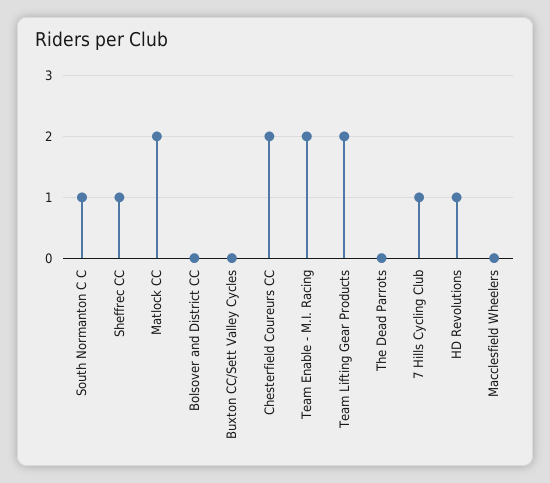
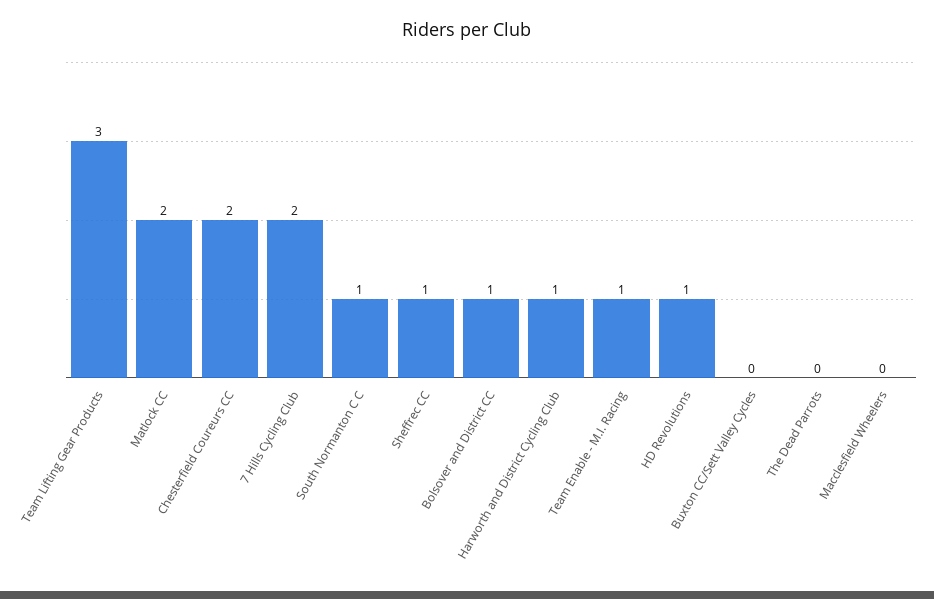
  {
    "South Normanton C C": 1,
    "Sheffrec CC": 1,
    "Matlock CC": 2,
-   "Bolsover and District CC": 0,
+   "Bolsover and District CC": 1,
    "Buxton CC/Sett Valley Cycles": 0,
    "Chesterfield Coureurs CC": 2,
-   "Team Enable - M.I. Racing": 2,
+   "Team Enable - M.I. Racing": 1,
-   "Team Lifting Gear Products": 2,
+   "Team Lifting Gear Products": 3,
    "The Dead Parrots": 0,
-   "7 Hills Cycling Club": 1,
+   "7 Hills Cycling Club": 2,
    "HD Revolutions": 1,
-   "Macclesfield Wheelers": 0
+   "Macclesfield Wheelers": 0,
+   "Harworth and District Cycling Club": 1
  }

